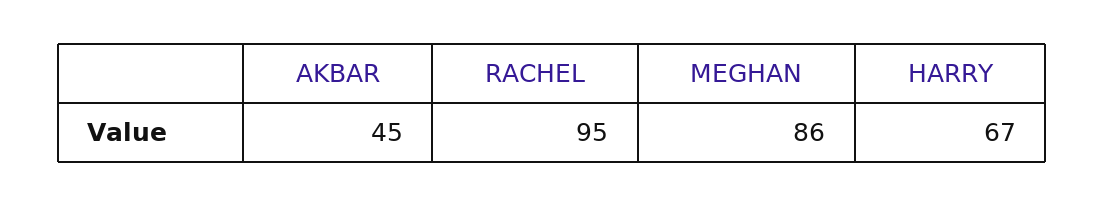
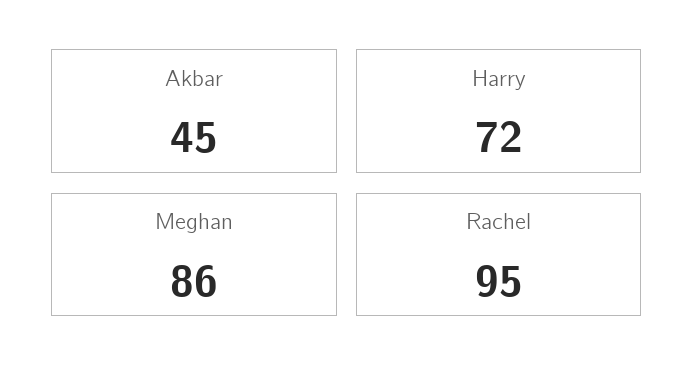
  {
    "AKBAR": 45,
    "RACHEL": 95,
    "MEGHAN": 86,
-   "HARRY": 67
+   "HARRY": 72
  }

